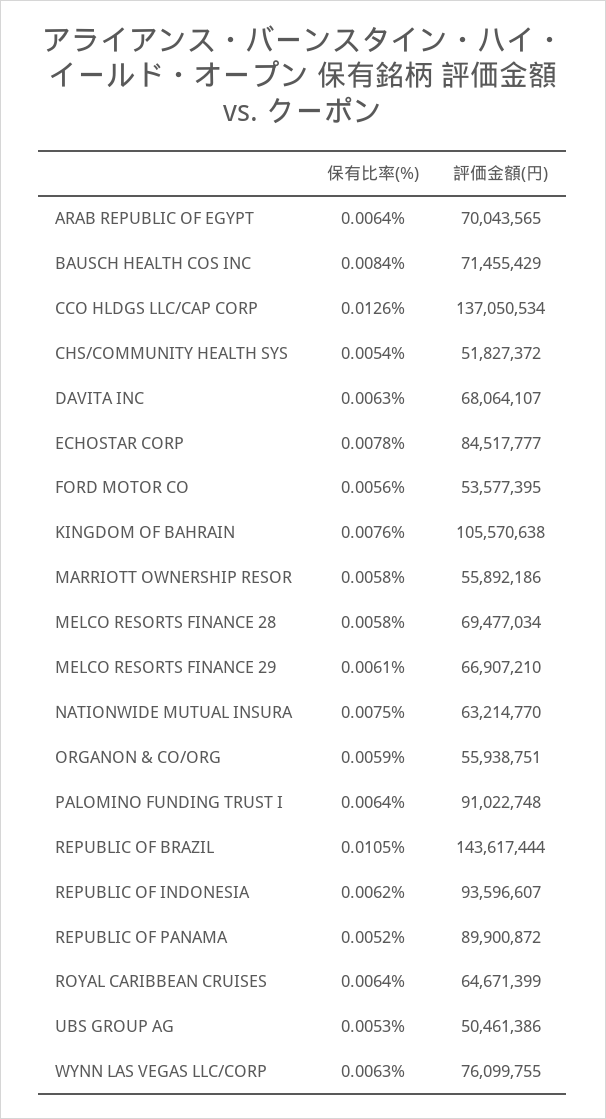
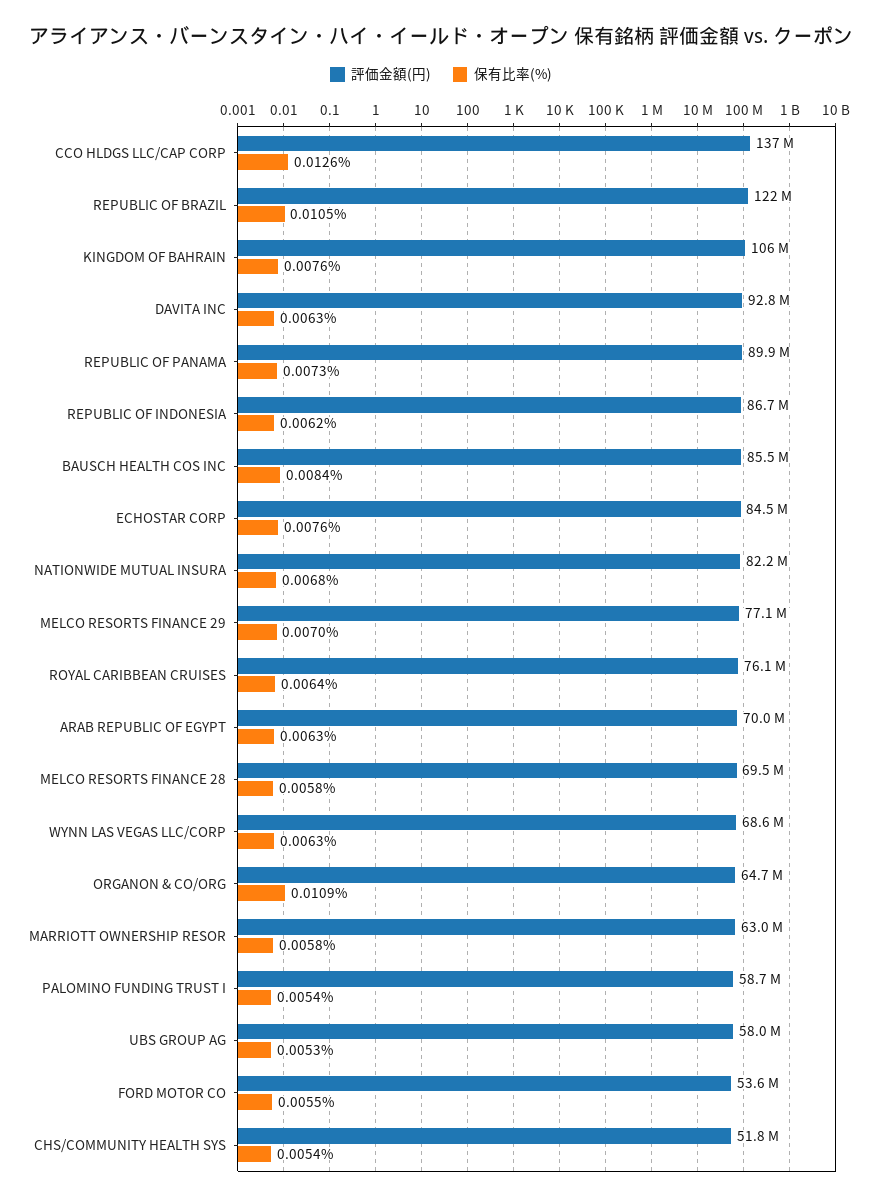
  {
    "保有比率(%)": {
-     "ARAB REPUBLIC OF EGYPT": 0.0064,
+     "ARAB REPUBLIC OF EGYPT": 0.0063,
      "BAUSCH HEALTH COS INC": 0.0084,
      "CCO HLDGS LLC/CAP CORP": 0.0126,
      "CHS/COMMUNITY HEALTH SYS": 0.0054,
      "DAVITA INC": 0.0063,
-     "ECHOSTAR CORP": 0.0078,
+     "ECHOSTAR CORP": 0.0076,
-     "FORD MOTOR CO": 0.0056,
+     "FORD MOTOR CO": 0.0055,
      "KINGDOM OF BAHRAIN": 0.0076,
      "MARRIOTT OWNERSHIP RESOR": 0.0058,
      "MELCO RESORTS FINANCE 28": 0.0058,
-     "MELCO RESORTS FINANCE 29": 0.0061,
+     "MELCO RESORTS FINANCE 29": 0.007,
-     "NATIONWIDE MUTUAL INSURA": 0.0075,
+     "NATIONWIDE MUTUAL INSURA": 0.0068,
-     "ORGANON & CO/ORG": 0.0059,
+     "ORGANON & CO/ORG": 0.0109,
-     "PALOMINO FUNDING TRUST I": 0.0064,
+     "PALOMINO FUNDING TRUST I": 0.0054,
      "REPUBLIC OF BRAZIL": 0.0105,
      "REPUBLIC OF INDONESIA": 0.0062,
-     "REPUBLIC OF PANAMA": 0.0052,
+     "REPUBLIC OF PANAMA": 0.0073,
      "ROYAL CARIBBEAN CRUISES": 0.0064,
      "UBS GROUP AG": 0.0053,
      "WYNN LAS VEGAS LLC/CORP": 0.0063
    },
    "評価金額(円)": {
      "ARAB REPUBLIC OF EGYPT": 70043565,
-     "BAUSCH HEALTH COS INC": 71455429,
+     "BAUSCH HEALTH COS INC": 85500000,
      "CCO HLDGS LLC/CAP CORP": 137050534,
      "CHS/COMMUNITY HEALTH SYS": 51827372,
-     "DAVITA INC": 68064107,
+     "DAVITA INC": 92800000,
      "ECHOSTAR CORP": 84517777,
      "FORD MOTOR CO": 53577395,
      "KINGDOM OF BAHRAIN": 105570638,
-     "MARRIOTT OWNERSHIP RESOR": 55892186,
+     "MARRIOTT OWNERSHIP RESOR": 63000000,
      "MELCO RESORTS FINANCE 28": 69477034,
-     "MELCO RESORTS FINANCE 29": 66907210,
+     "MELCO RESORTS FINANCE 29": 77100000,
-     "NATIONWIDE MUTUAL INSURA": 63214770,
+     "NATIONWIDE MUTUAL INSURA": 82200000,
-     "ORGANON & CO/ORG": 55938751,
+     "ORGANON & CO/ORG": 64700000,
-     "PALOMINO FUNDING TRUST I": 91022748,
+     "PALOMINO FUNDING TRUST I": 58700000,
-     "REPUBLIC OF BRAZIL": 143617444,
+     "REPUBLIC OF BRAZIL": 122000000,
-     "REPUBLIC OF INDONESIA": 93596607,
+     "REPUBLIC OF INDONESIA": 86700000,
      "REPUBLIC OF PANAMA": 89900872,
-     "ROYAL CARIBBEAN CRUISES": 64671399,
+     "ROYAL CARIBBEAN CRUISES": 76100000,
-     "UBS GROUP AG": 50461386,
+     "UBS GROUP AG": 58000000,
-     "WYNN LAS VEGAS LLC/CORP": 76099755
+     "WYNN LAS VEGAS LLC/CORP": 68600000
    }
  }

